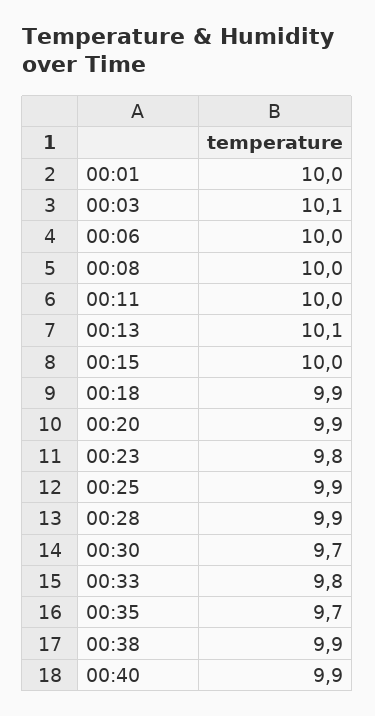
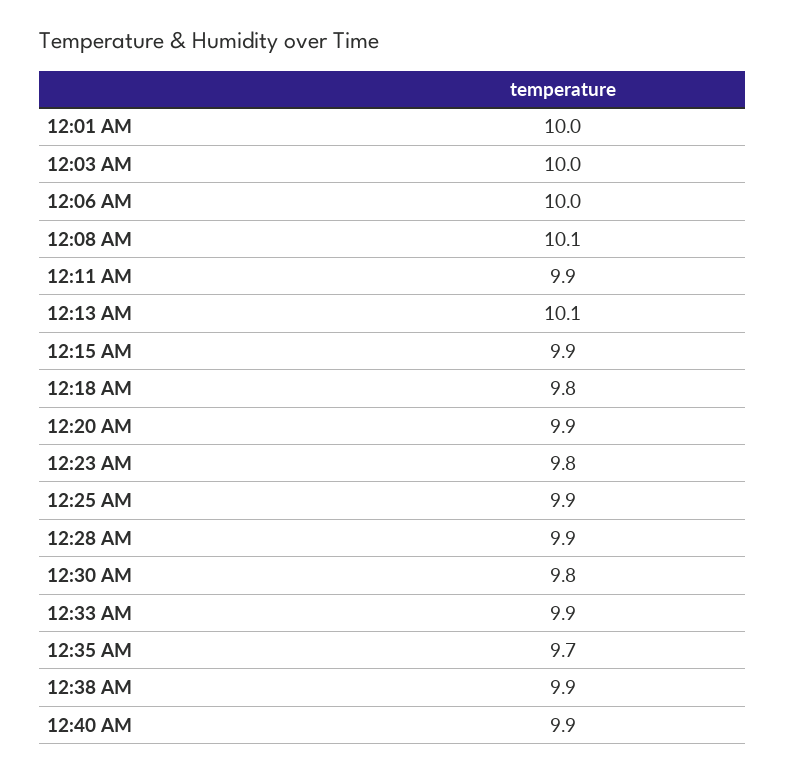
  {
    "00:01": 10,
-   "00:03": 10.1,
+   "00:03": 10,
    "00:06": 10,
-   "00:08": 10,
+   "00:08": 10.1,
-   "00:11": 10,
+   "00:11": 9.9,
    "00:13": 10.1,
-   "00:15": 10,
+   "00:15": 9.9,
-   "00:18": 9.9,
+   "00:18": 9.8,
    "00:20": 9.9,
    "00:23": 9.8,
    "00:25": 9.9,
    "00:28": 9.9,
-   "00:30": 9.7,
+   "00:30": 9.8,
-   "00:33": 9.8,
+   "00:33": 9.9,
    "00:35": 9.7,
    "00:38": 9.9,
    "00:40": 9.9
  }

